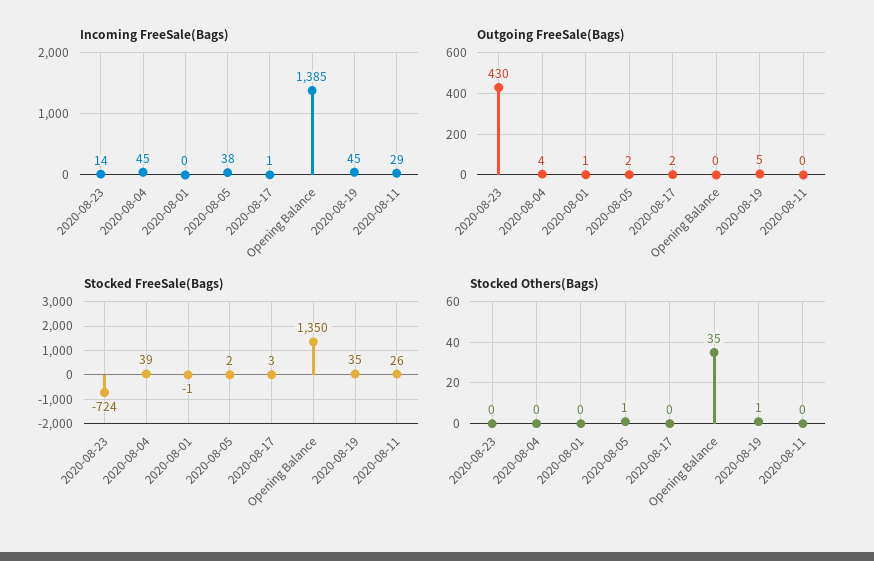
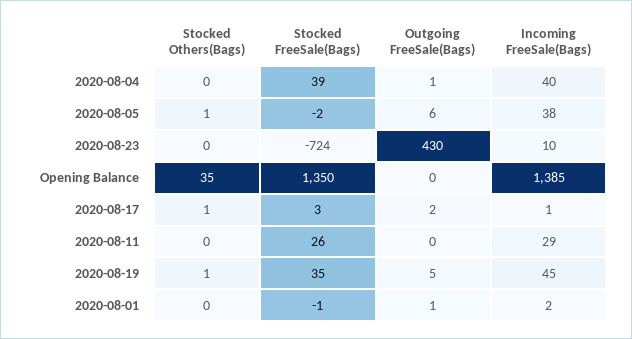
  {
    "Incoming FreeSale(Bags)": {
-     "2020-08-23": 14,
+     "2020-08-23": 10,
-     "2020-08-04": 45,
+     "2020-08-04": 40,
-     "2020-08-01": 0,
+     "2020-08-01": 2,
      "2020-08-05": 38,
      "2020-08-17": 1,
      "Opening Balance": 1385,
      "2020-08-19": 45,
      "2020-08-11": 29
    },
    "Outgoing FreeSale(Bags)": {
      "2020-08-23": 430,
-     "2020-08-04": 4,
+     "2020-08-04": 1,
      "2020-08-01": 1,
-     "2020-08-05": 2,
+     "2020-08-05": 6,
      "2020-08-17": 2,
      "Opening Balance": 0,
      "2020-08-19": 5,
      "2020-08-11": 0
    },
    "Stocked FreeSale(Bags)": {
      "2020-08-23": -724,
      "2020-08-04": 39,
      "2020-08-01": -1,
-     "2020-08-05": 2,
+     "2020-08-05": -2,
      "2020-08-17": 3,
      "Opening Balance": 1350,
      "2020-08-19": 35,
      "2020-08-11": 26
    },
    "Stocked Others(Bags)": {
      "2020-08-23": 0,
      "2020-08-04": 0,
      "2020-08-01": 0,
      "2020-08-05": 1,
-     "2020-08-17": 0,
+     "2020-08-17": 1,
      "Opening Balance": 35,
      "2020-08-19": 1,
      "2020-08-11": 0
    }
  }

